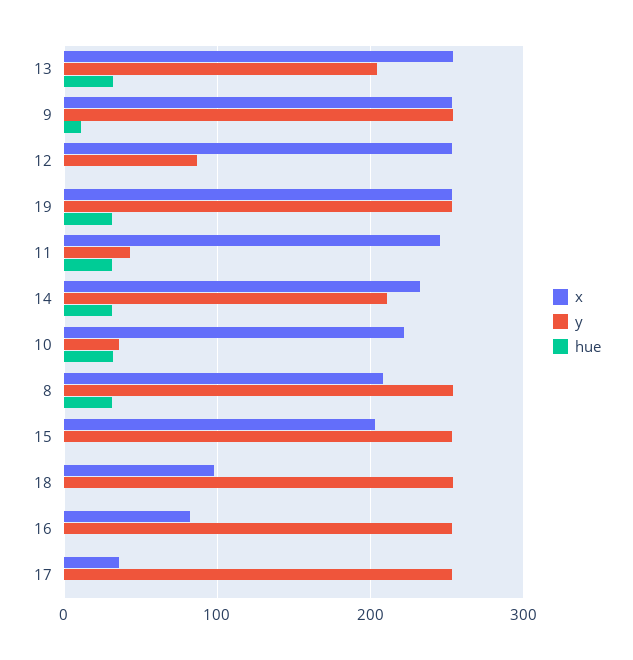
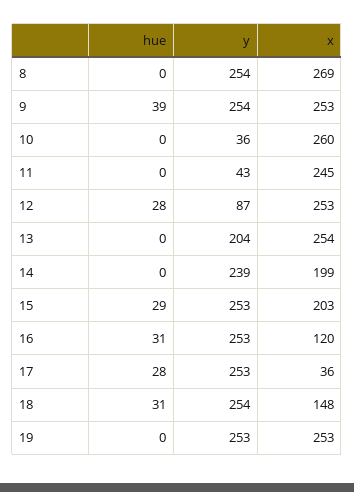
  {
    "x": {
      "13": 254,
      "9": 253,
      "12": 253,
      "19": 253,
      "11": 245,
-     "14": 230,
+     "14": 199,
-     "10": 220,
+     "10": 260,
-     "8": 210,
+     "8": 269,
      "15": 203,
-     "18": 100,
+     "18": 148,
-     "16": 80,
+     "16": 120,
      "17": 36
    },
    "y": {
      "13": 204,
      "9": 254,
      "12": 87,
      "19": 253,
      "11": 43,
-     "14": 210,
+     "14": 239,
      "10": 36,
      "8": 254,
      "15": 253,
      "18": 254,
      "16": 253,
      "17": 253
    },
    "hue": {
-     "13": 30,
+     "13": 0,
-     "9": 10,
+     "9": 39,
-     "12": 0,
+     "12": 28,
-     "19": 30,
+     "19": 0,
-     "11": 30,
+     "11": 0,
-     "14": 30,
+     "14": 0,
-     "10": 30,
+     "10": 0,
-     "8": 30,
+     "8": 0,
-     "15": 0,
+     "15": 29,
-     "18": 0,
+     "18": 31,
-     "16": 0,
+     "16": 31,
-     "17": 0
+     "17": 28
    }
  }

